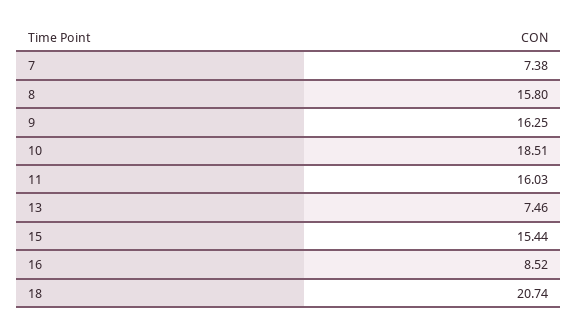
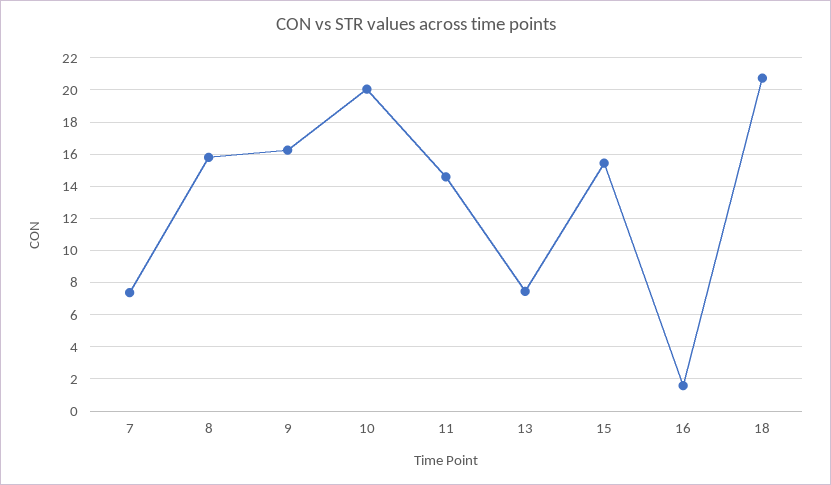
  {
    "7": 7.38,
    "8": 15.8,
    "9": 16.25,
-   "10": 18.51,
+   "10": 20,
-   "11": 16.03,
+   "11": 14.5,
    "13": 7.46,
    "15": 15.44,
-   "16": 8.52,
+   "16": 1.5,
    "18": 20.74
  }

